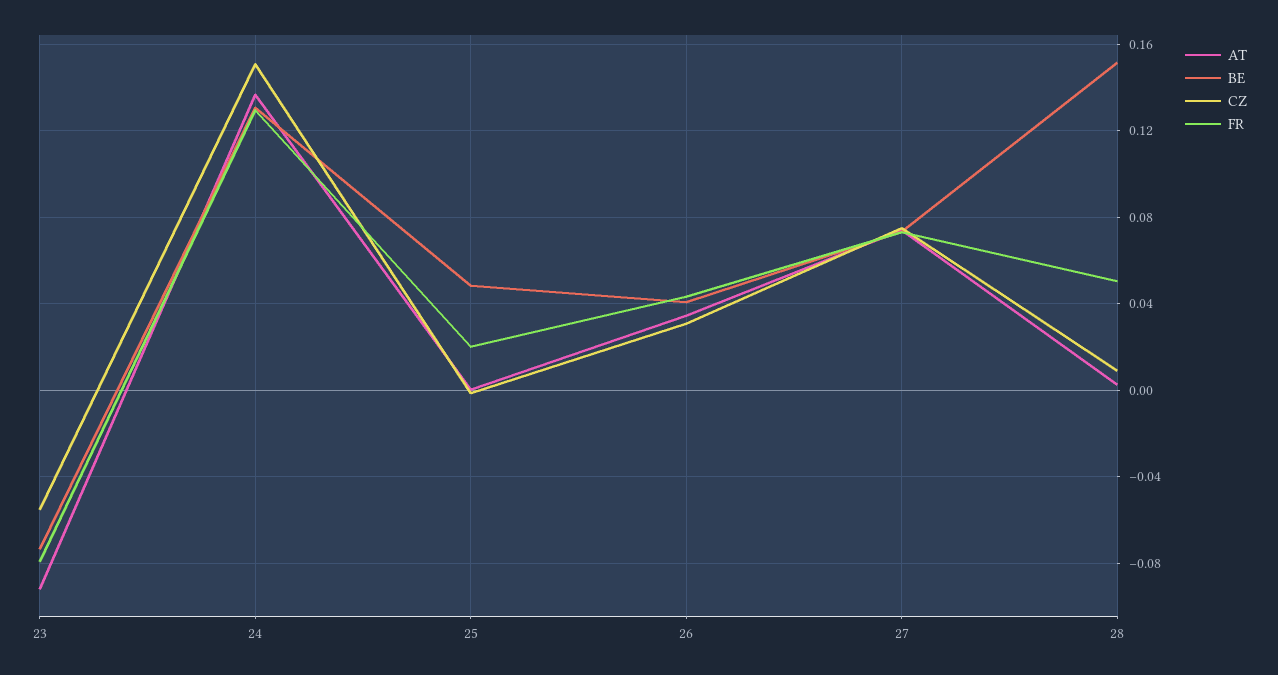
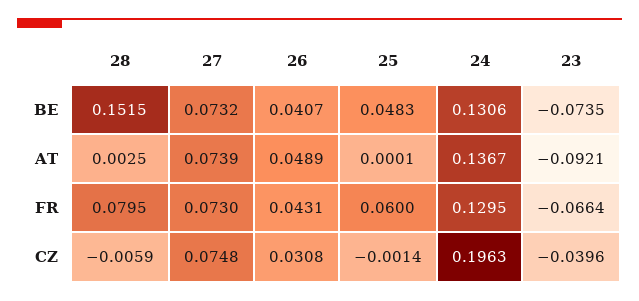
  {
    "AT": {
      "23": -0.0921,
      "24": 0.1367,
      "25": 0.0001,
-     "26": 0.035,
+     "26": 0.0489,
      "27": 0.0739,
      "28": 0.0025
    },
    "BE": {
      "23": -0.0735,
      "24": 0.1306,
      "25": 0.0483,
      "26": 0.0407,
      "27": 0.0732,
      "28": 0.1515
    },
    "CZ": {
-     "23": -0.055,
+     "23": -0.0396,
-     "24": 0.15,
+     "24": 0.1963,
      "25": -0.0014,
      "26": 0.0308,
      "27": 0.0748,
-     "28": 0.01
+     "28": -0.0059
    },
    "FR": {
-     "23": -0.08,
+     "23": -0.0664,
      "24": 0.1295,
-     "25": 0.02,
+     "25": 0.06,
      "26": 0.0431,
      "27": 0.073,
-     "28": 0.05
+     "28": 0.0795
    }
  }

